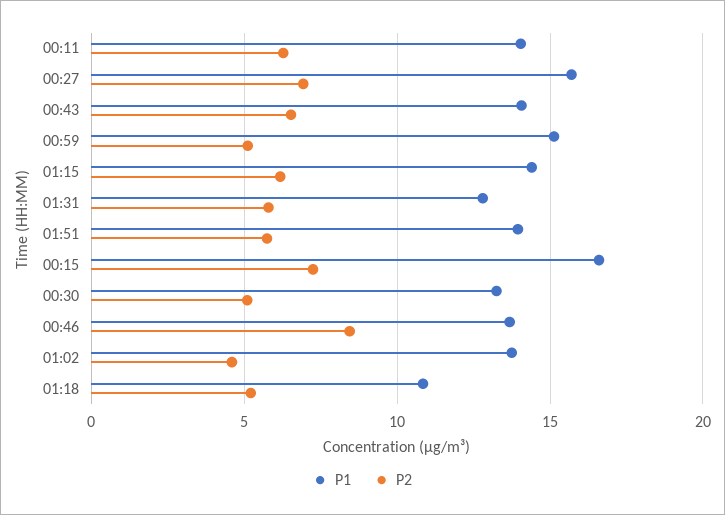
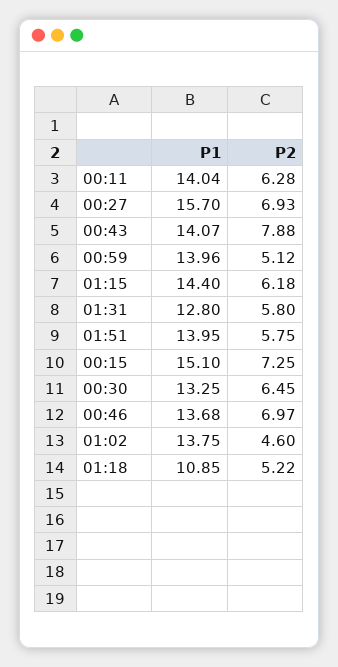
  {
    "P1": {
      "00:11": 14.04,
      "00:27": 15.7,
      "00:43": 14.07,
-     "00:59": 15,
+     "00:59": 13.96,
      "01:15": 14.4,
      "01:31": 12.8,
      "01:51": 13.95,
-     "00:15": 16.5,
+     "00:15": 15.1,
      "00:30": 13.25,
      "00:46": 13.68,
      "01:02": 13.75,
      "01:18": 10.85
    },
    "P2": {
      "00:11": 6.28,
      "00:27": 6.93,
-     "00:43": 6.5,
+     "00:43": 7.88,
      "00:59": 5.12,
      "01:15": 6.18,
      "01:31": 5.8,
      "01:51": 5.75,
      "00:15": 7.25,
-     "00:30": 5,
+     "00:30": 6.45,
-     "00:46": 8.5,
+     "00:46": 6.97,
      "01:02": 4.6,
      "01:18": 5.22
    }
  }

